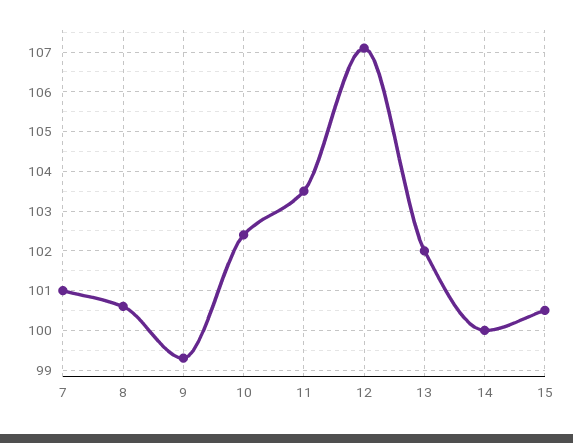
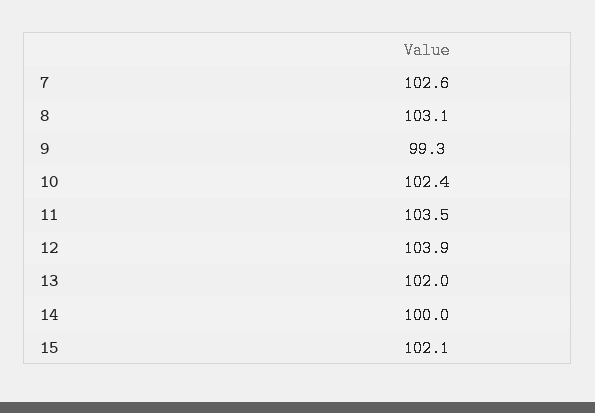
  {
-   "7": 101,
+   "7": 102.6,
-   "8": 100.5,
+   "8": 103.1,
    "9": 99.3,
    "10": 102.4,
    "11": 103.5,
-   "12": 107,
+   "12": 103.9,
    "13": 102,
    "14": 100,
-   "15": 100.5
+   "15": 102.1
  }

